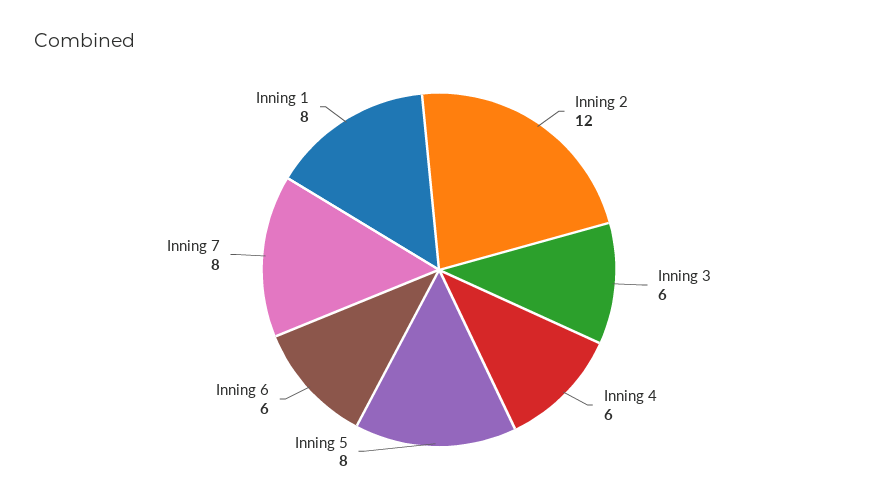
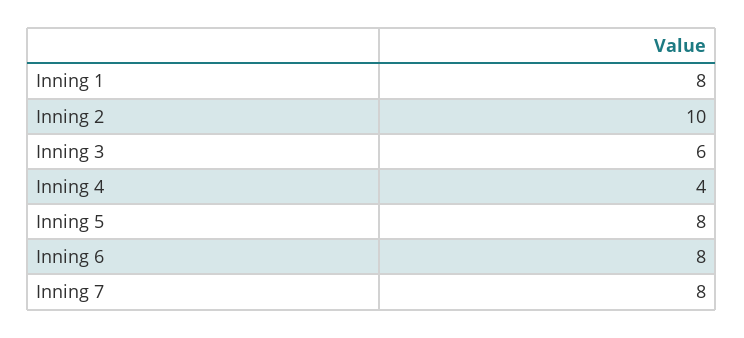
  {
-   "Inning 2": 12,
+   "Inning 2": 10,
    "Inning 3": 6,
-   "Inning 4": 6,
+   "Inning 4": 4,
    "Inning 5": 8,
-   "Inning 6": 6,
+   "Inning 6": 8,
    "Inning 7": 8,
    "Inning 1": 8
  }

